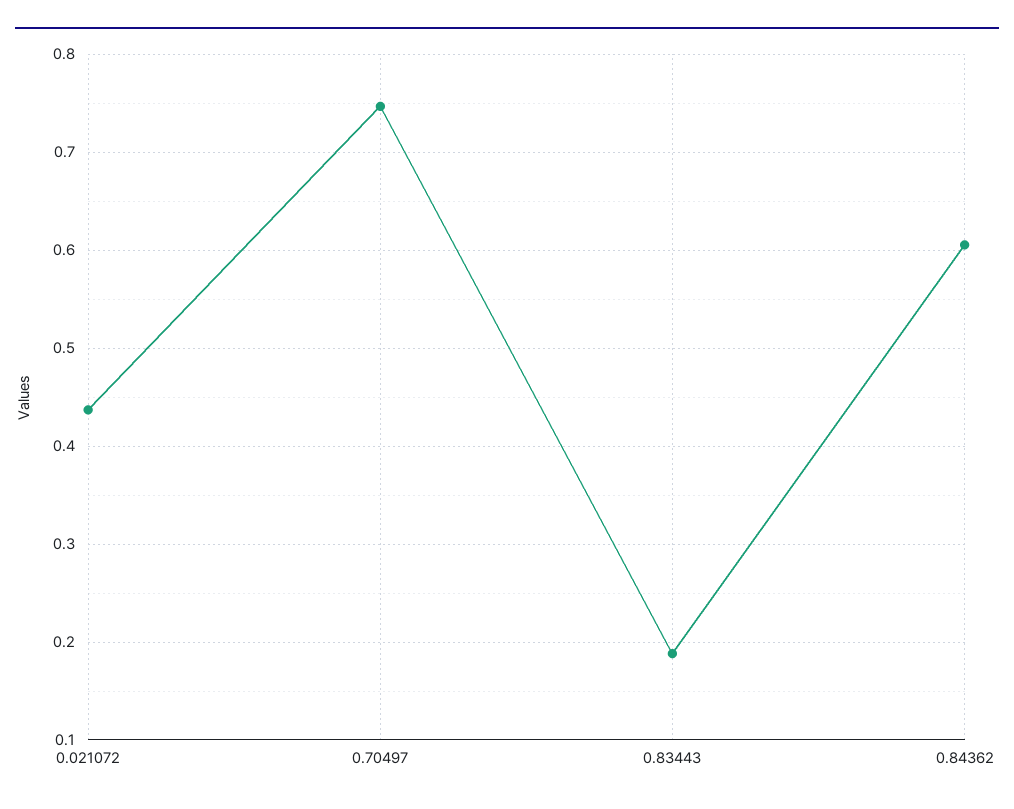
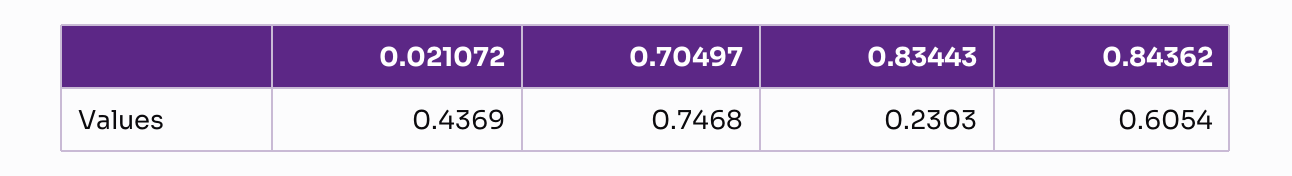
  {
    "0.021072": 0.4369,
    "0.70497": 0.7468,
-   "0.83443": 0.19,
+   "0.83443": 0.2303,
    "0.84362": 0.6054
  }

